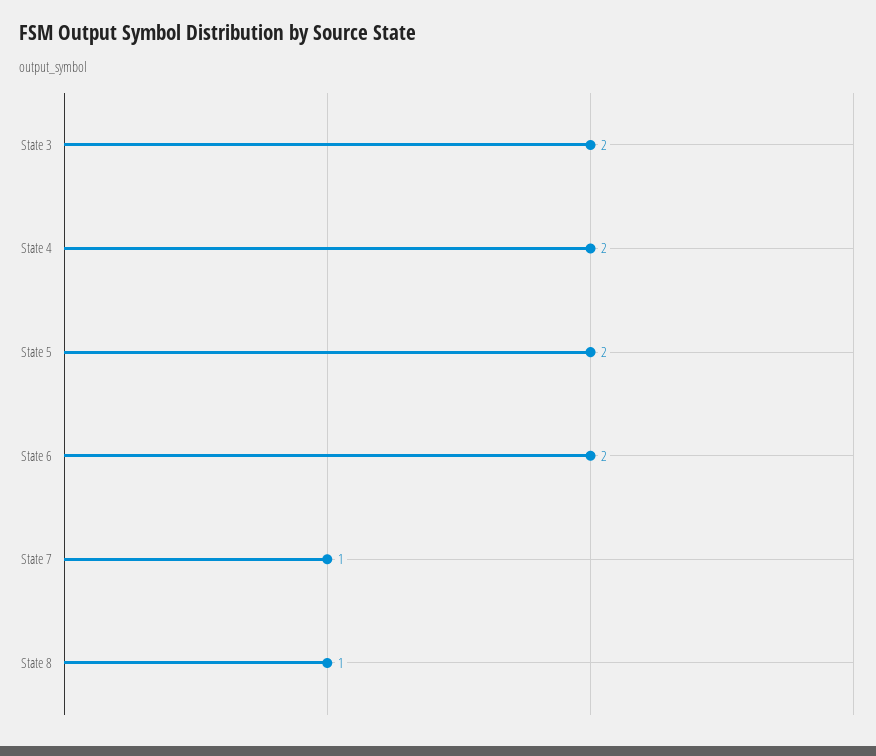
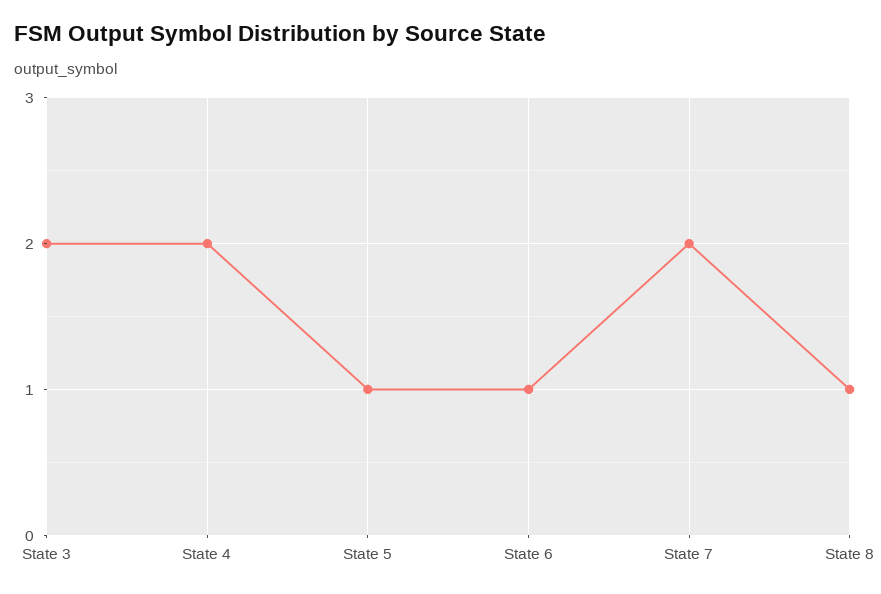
  {
    "State 3": 2,
    "State 4": 2,
-   "State 5": 2,
+   "State 5": 1,
-   "State 6": 2,
+   "State 6": 1,
-   "State 7": 1,
+   "State 7": 2,
    "State 8": 1
  }

